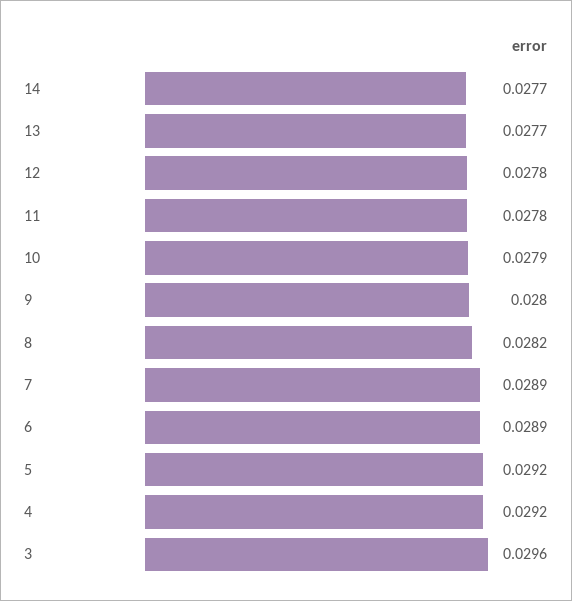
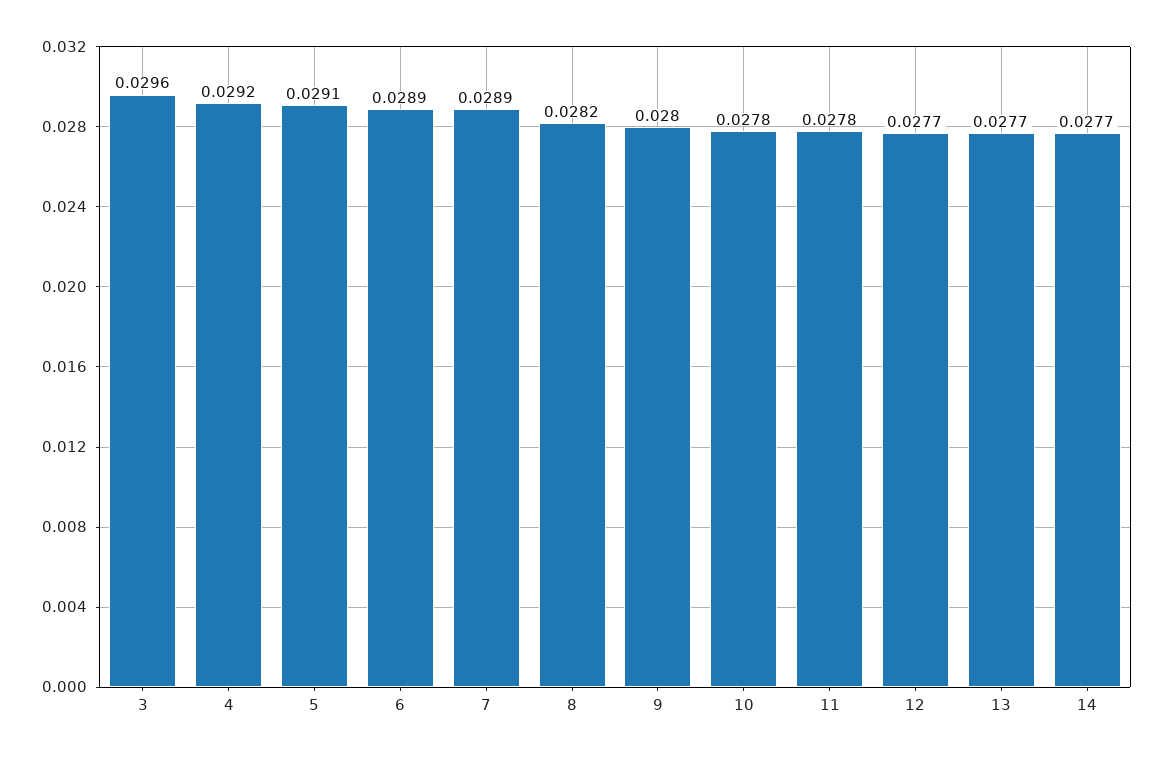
  {
    "14": 0.0277,
    "13": 0.0277,
-   "12": 0.0278,
+   "12": 0.0277,
    "11": 0.0278,
-   "10": 0.0279,
+   "10": 0.0278,
    "9": 0.028,
    "8": 0.0282,
    "7": 0.0289,
    "6": 0.0289,
-   "5": 0.0292,
+   "5": 0.0291,
    "4": 0.0292,
    "3": 0.0296
  }

